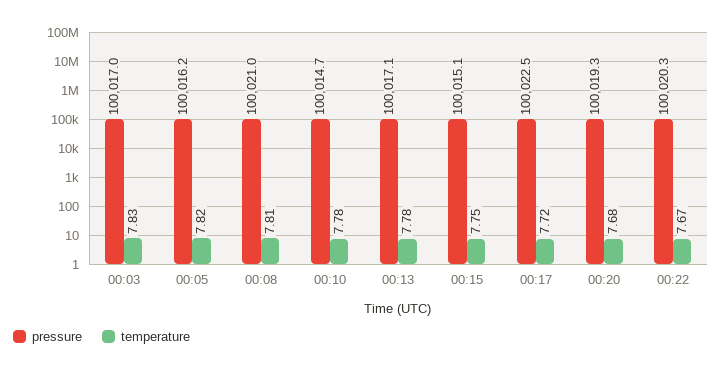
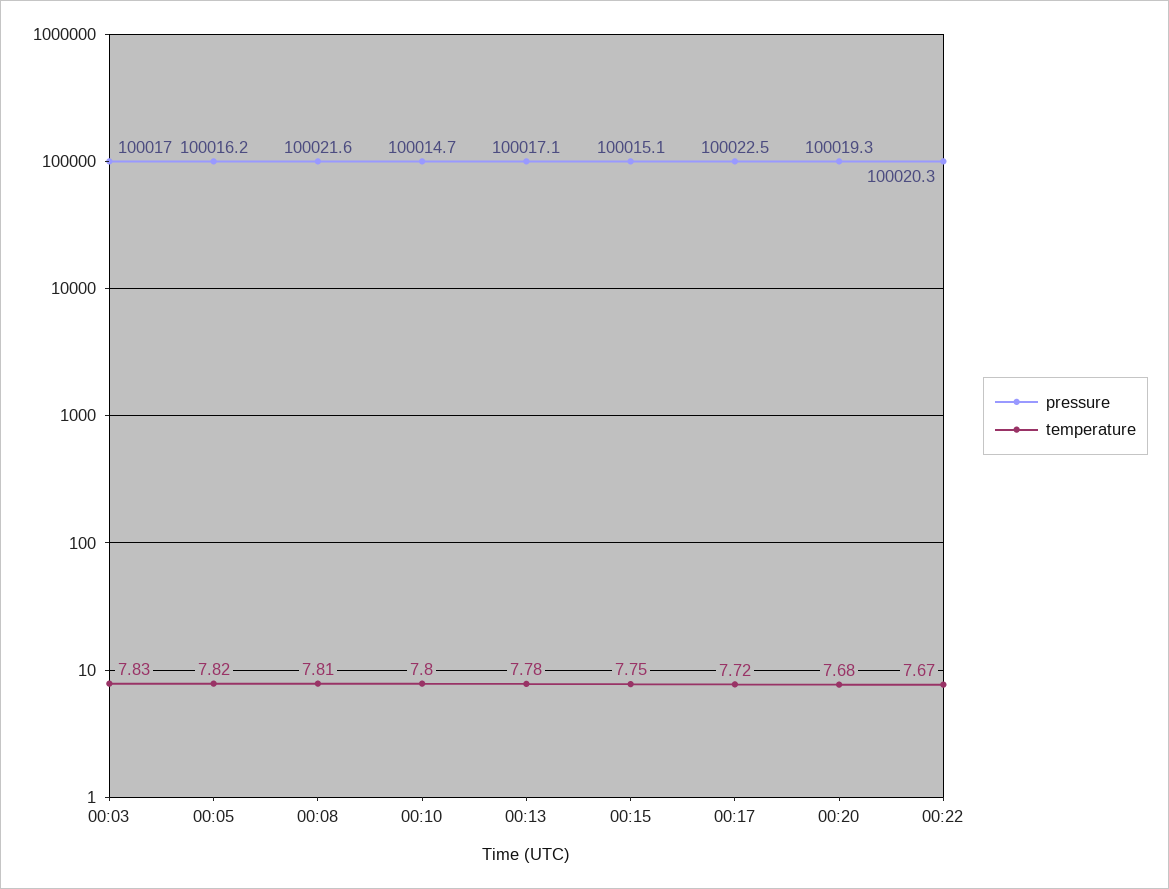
  {
    "pressure": {
      "00:03": 100017,
      "00:05": 100016.2,
-     "00:08": 100021,
+     "00:08": 100021.6,
      "00:10": 100014.7,
      "00:13": 100017.1,
      "00:15": 100015.1,
      "00:17": 100022.5,
      "00:20": 100019.3,
      "00:22": 100020.3
    },
    "temperature": {
      "00:03": 7.83,
      "00:05": 7.82,
      "00:08": 7.81,
-     "00:10": 7.78,
+     "00:10": 7.8,
      "00:13": 7.78,
      "00:15": 7.75,
      "00:17": 7.72,
      "00:20": 7.68,
      "00:22": 7.67
    }
  }

